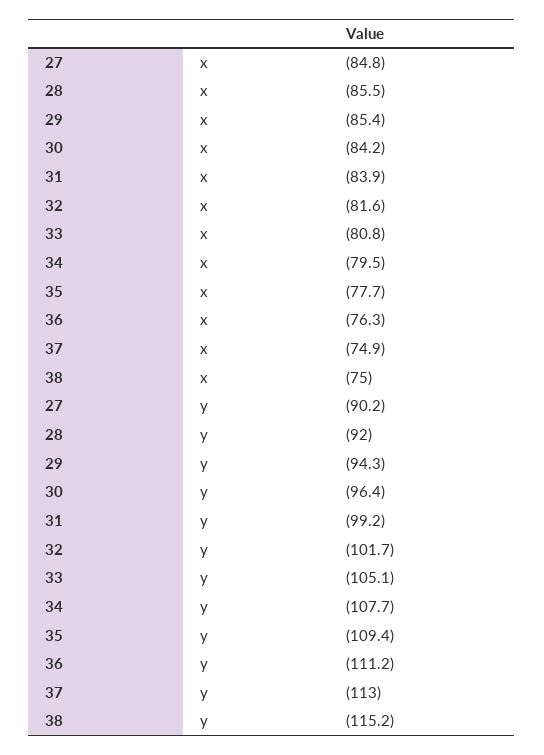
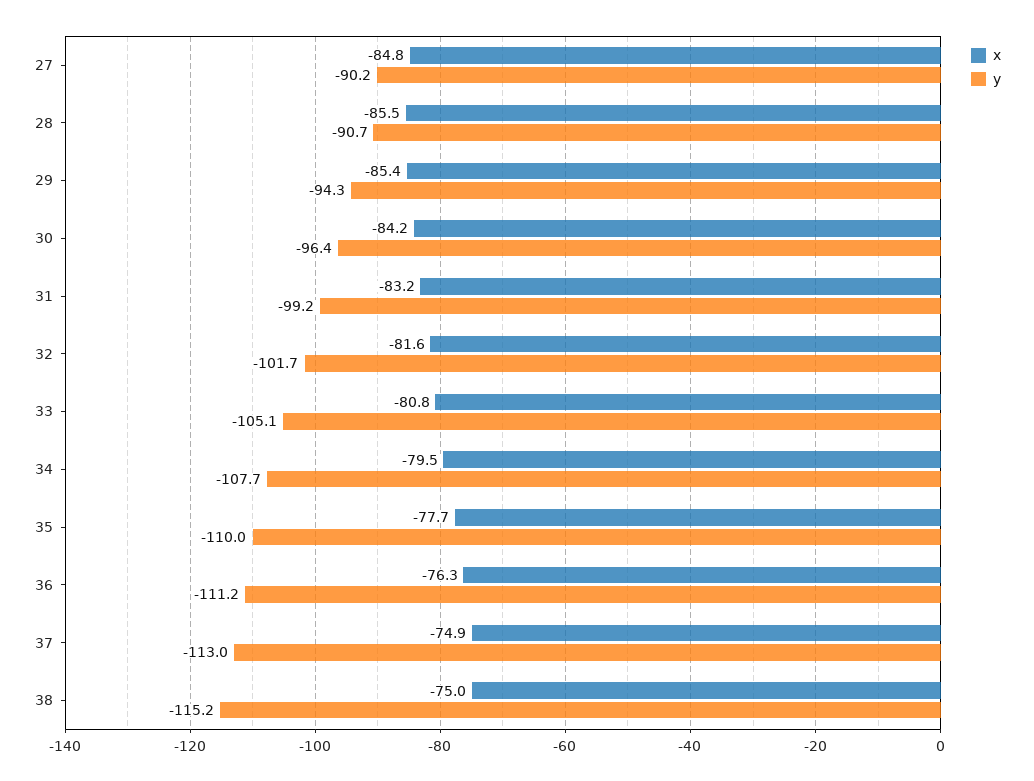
  {
    "x": {
      "27": -84.8,
      "28": -85.5,
      "29": -85.4,
      "30": -84.2,
-     "31": -83.9,
+     "31": -83.2,
      "32": -81.6,
      "33": -80.8,
      "34": -79.5,
      "35": -77.7,
      "36": -76.3,
      "37": -74.9,
      "38": -75
    },
    "y": {
      "27": -90.2,
-     "28": -92,
+     "28": -90.7,
      "29": -94.3,
      "30": -96.4,
      "31": -99.2,
      "32": -101.7,
      "33": -105.1,
      "34": -107.7,
-     "35": -109.4,
+     "35": -110,
      "36": -111.2,
      "37": -113,
      "38": -115.2
    }
  }

